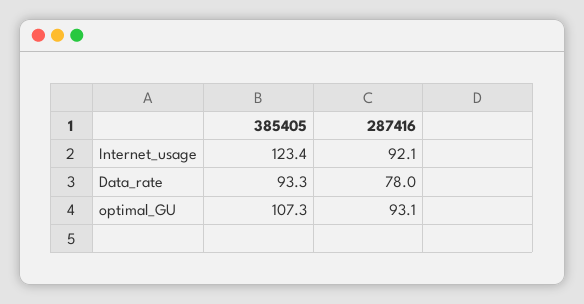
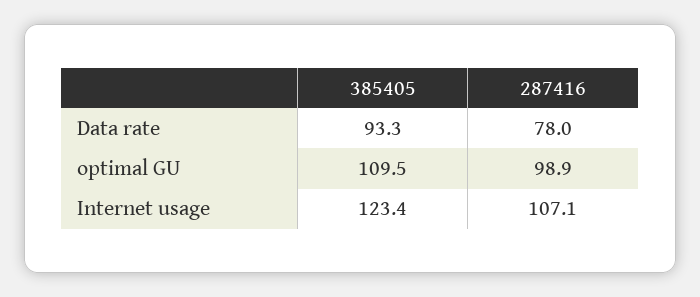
  {
    "385405": {
      "Internet_usage": 123.4,
      "Data_rate": 93.3,
-     "optimal_GU": 107.3
+     "optimal_GU": 109.5
    },
    "287416": {
-     "Internet_usage": 92.1,
+     "Internet_usage": 107.1,
      "Data_rate": 78,
-     "optimal_GU": 93.1
+     "optimal_GU": 98.9
    }
  }

